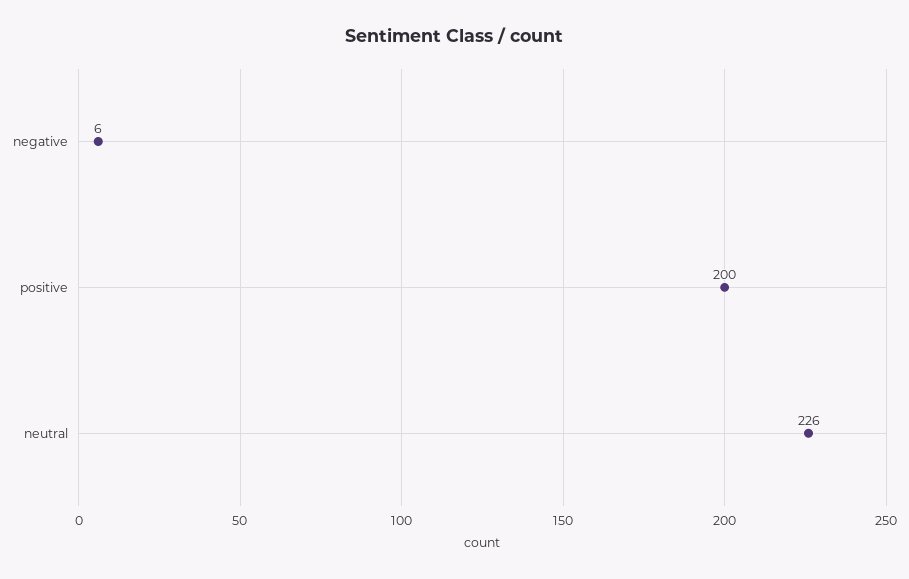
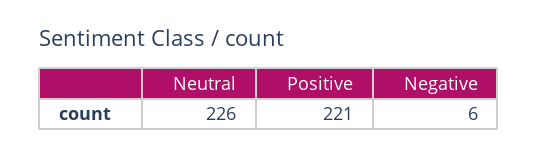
  {
    "negative": 6,
-   "positive": 200,
+   "positive": 221,
    "neutral": 226
  }

